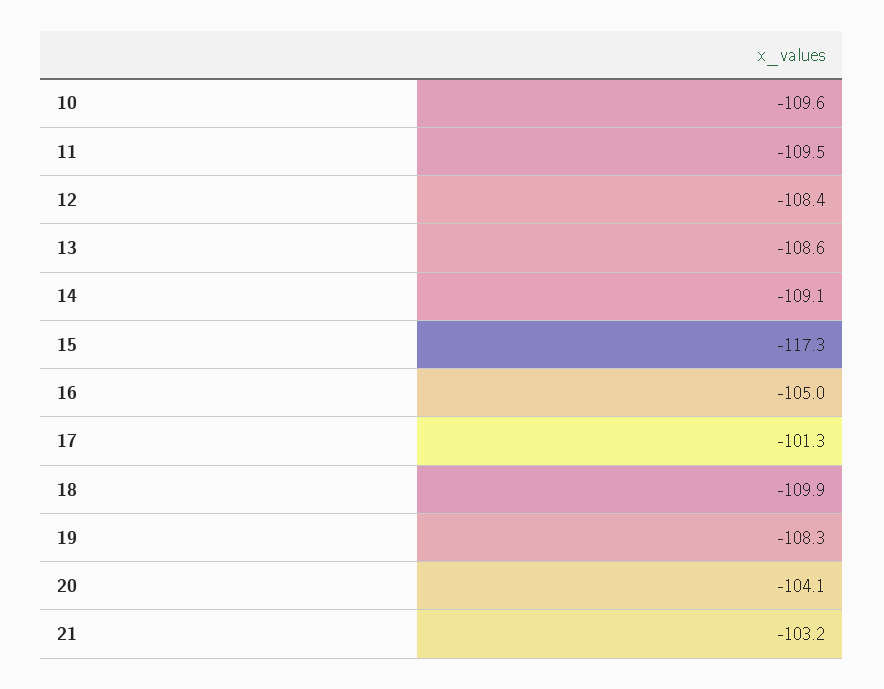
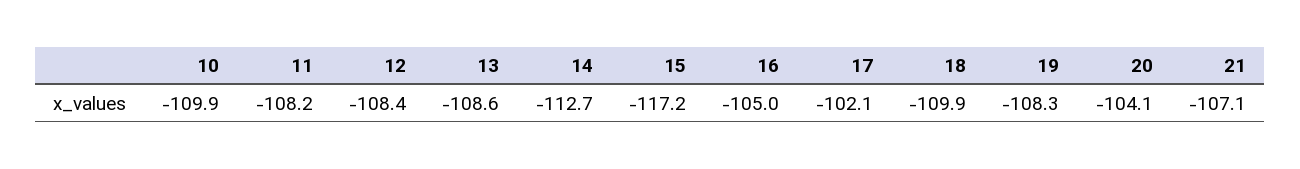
  {
-   "10": -109.6,
+   "10": -109.9,
-   "11": -109.5,
+   "11": -108.2,
    "12": -108.4,
    "13": -108.6,
-   "14": -109.1,
+   "14": -112.7,
-   "15": -117.3,
+   "15": -117.2,
    "16": -105,
-   "17": -101.3,
+   "17": -102.1,
    "18": -109.9,
    "19": -108.3,
    "20": -104.1,
-   "21": -103.2
+   "21": -107.1
  }

